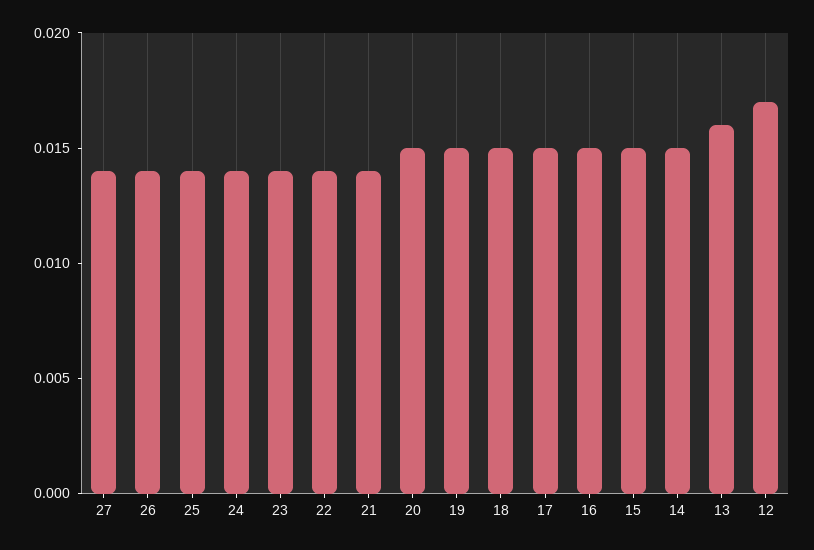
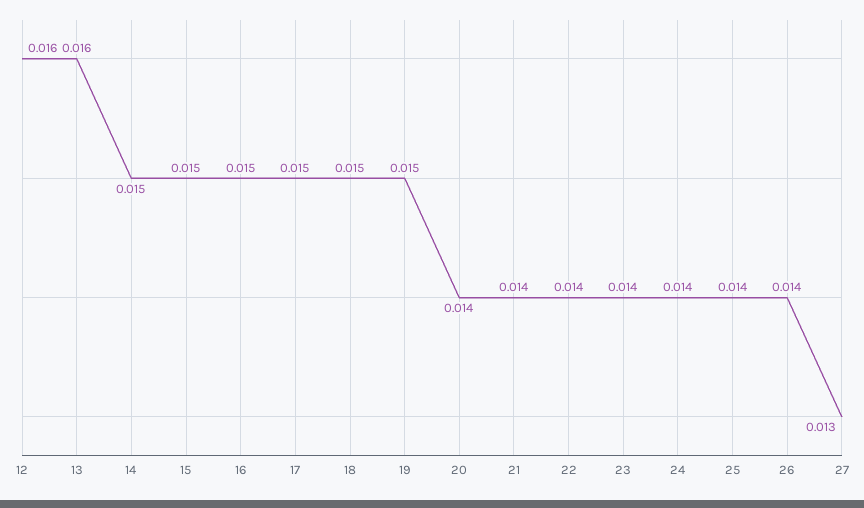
  {
-   "27": 0.014,
+   "27": 0.013,
    "26": 0.014,
    "25": 0.014,
    "24": 0.014,
    "23": 0.014,
    "22": 0.014,
    "21": 0.014,
-   "20": 0.015,
+   "20": 0.014,
    "19": 0.015,
    "18": 0.015,
    "17": 0.015,
    "16": 0.015,
    "15": 0.015,
    "14": 0.015,
    "13": 0.016,
-   "12": 0.017
+   "12": 0.016
  }

